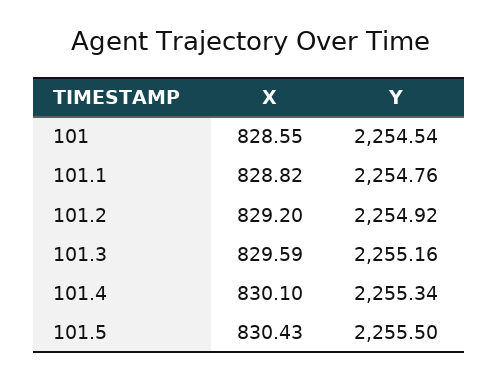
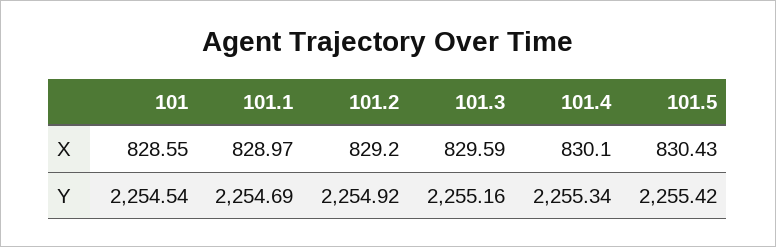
  {
    "X": {
      "101": 828.55,
-     "101.1": 828.82,
+     "101.1": 828.97,
      "101.2": 829.2,
      "101.3": 829.59,
      "101.4": 830.1,
      "101.5": 830.43
    },
    "Y": {
      "101": 2254.54,
-     "101.1": 2254.76,
+     "101.1": 2254.69,
      "101.2": 2254.92,
      "101.3": 2255.16,
      "101.4": 2255.34,
-     "101.5": 2255.5
+     "101.5": 2255.42
    }
  }

